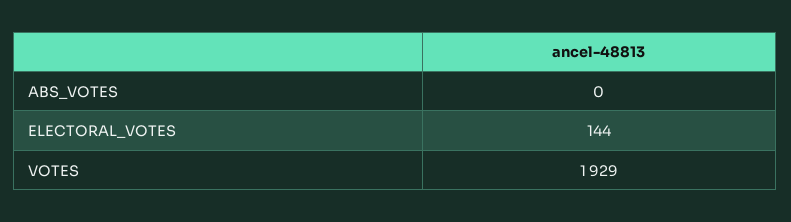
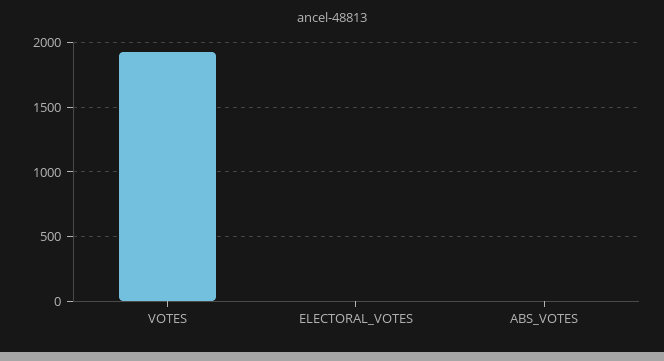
  {
    "ABS_VOTES": 0,
-   "ELECTORAL_VOTES": 144,
+   "ELECTORAL_VOTES": 0,
    "VOTES": 1929
  }

